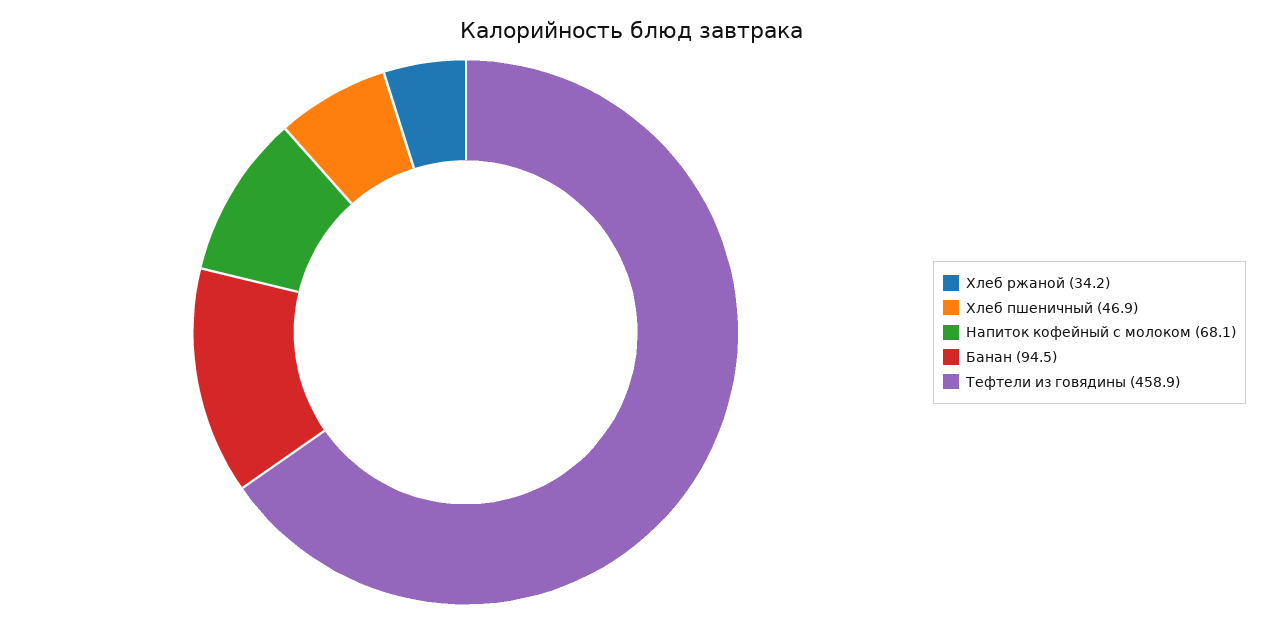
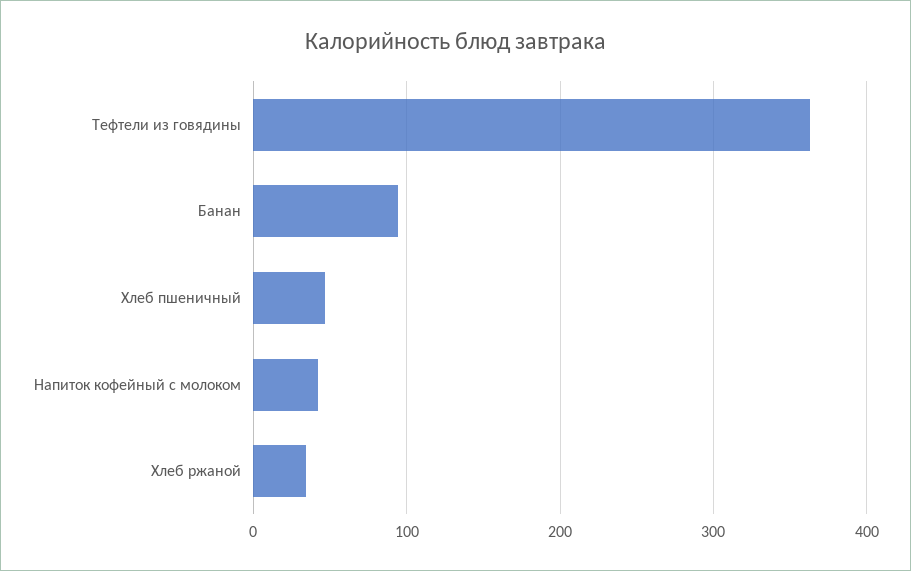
  {
    "Хлеб ржаной": 34.2,
    "Хлеб пшеничный": 46.9,
-   "Напиток кофейный с молоком": 68.1,
+   "Напиток кофейный с молоком": 40,
    "Банан": 94.5,
-   "Тефтели из говядины": 458.9
+   "Тефтели из говядины": 360
  }

